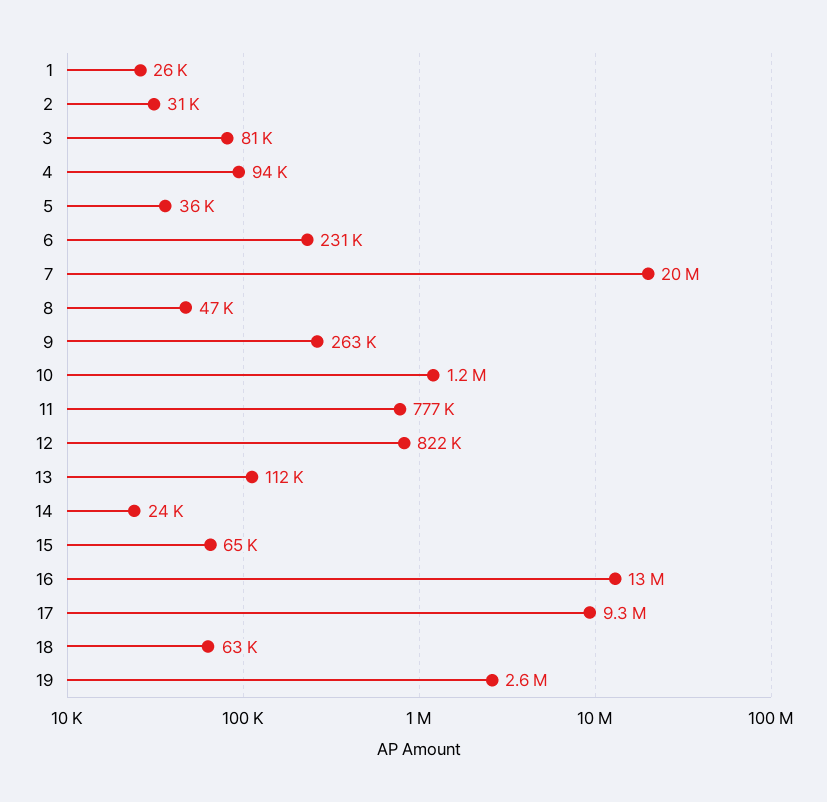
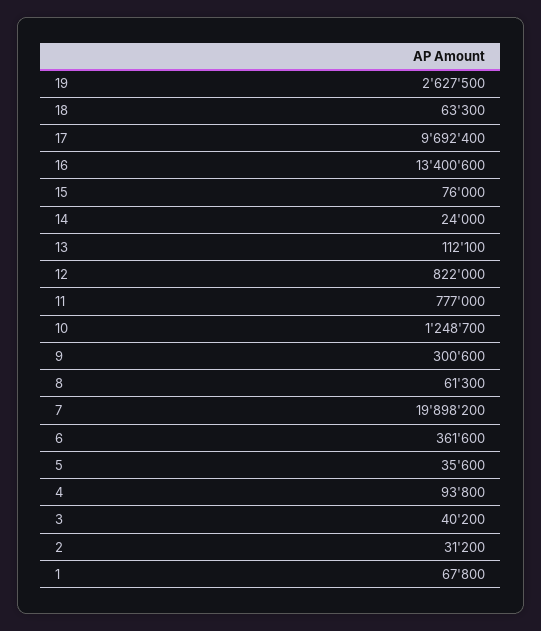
  {
-   "1": 26000,
+   "1": 67800,
    "2": 31200,
-   "3": 81000,
+   "3": 40200,
    "4": 93800,
    "5": 35600,
-   "6": 231000,
+   "6": 361600,
    "7": 19898200,
-   "8": 47000,
+   "8": 61300,
-   "9": 263000,
+   "9": 300600,
    "10": 1248700,
    "11": 777000,
    "12": 822000,
    "13": 112100,
    "14": 24000,
-   "15": 65000,
+   "15": 76000,
    "16": 13400600,
-   "17": 9300000,
+   "17": 9692400,
    "18": 63300,
    "19": 2627500
  }

